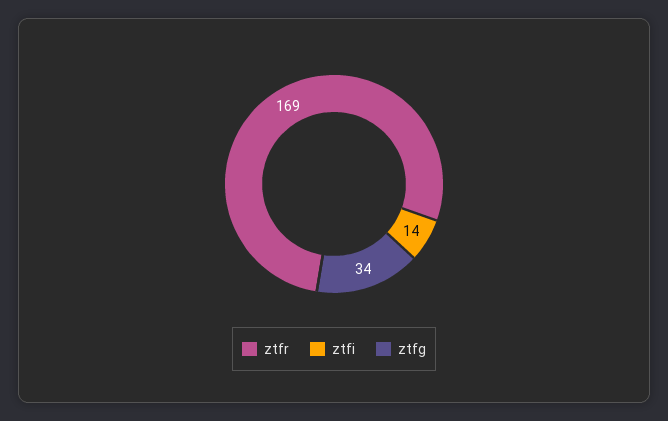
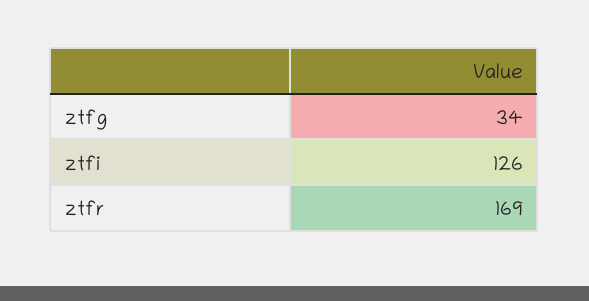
  {
    "ztfr": 169,
-   "ztfi": 14,
+   "ztfi": 126,
    "ztfg": 34
  }

